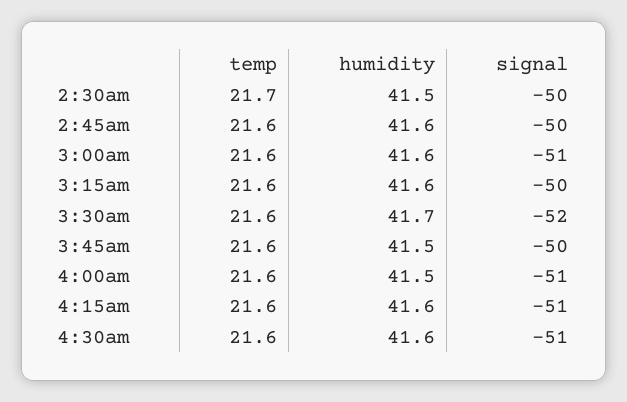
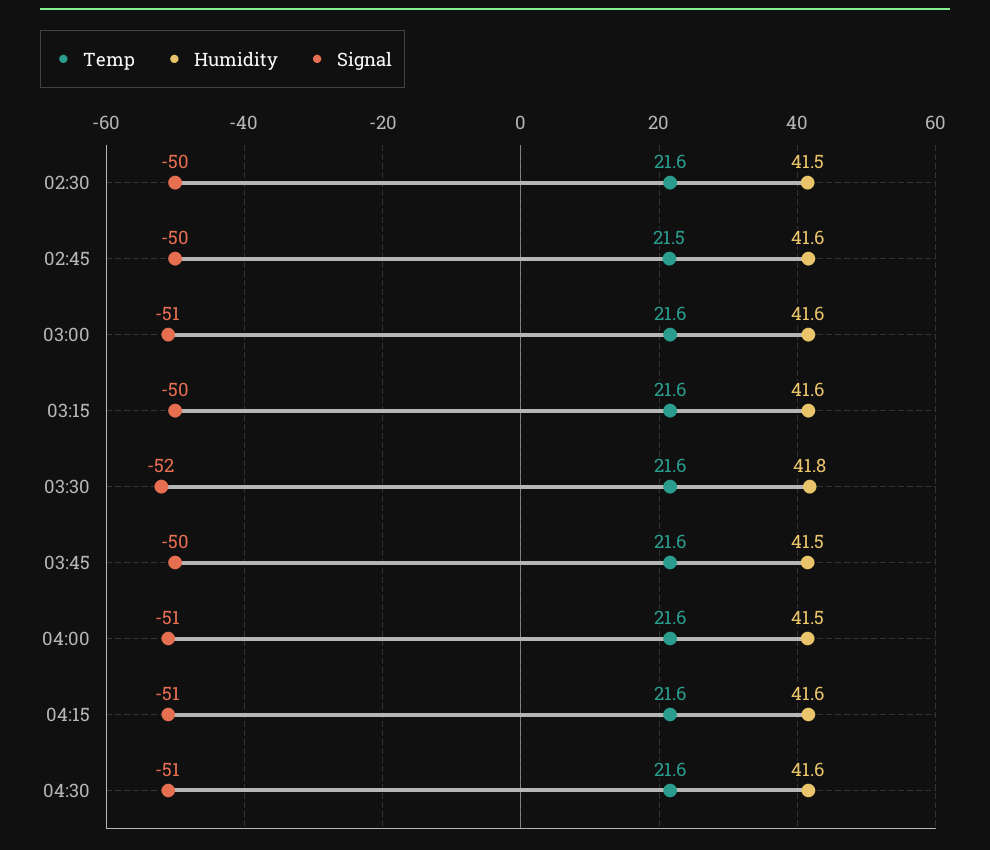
  {
    "temp": {
-     "2:30am": 21.7,
+     "2:30am": 21.6,
-     "2:45am": 21.6,
+     "2:45am": 21.5,
      "3:00am": 21.6,
      "3:15am": 21.6,
      "3:30am": 21.6,
      "3:45am": 21.6,
      "4:00am": 21.6,
      "4:15am": 21.6,
      "4:30am": 21.6
    },
    "humidity": {
      "2:30am": 41.5,
      "2:45am": 41.6,
      "3:00am": 41.6,
      "3:15am": 41.6,
-     "3:30am": 41.7,
+     "3:30am": 41.8,
      "3:45am": 41.5,
      "4:00am": 41.5,
      "4:15am": 41.6,
      "4:30am": 41.6
    },
    "signal": {
      "2:30am": -50,
      "2:45am": -50,
      "3:00am": -51,
      "3:15am": -50,
      "3:30am": -52,
      "3:45am": -50,
      "4:00am": -51,
      "4:15am": -51,
      "4:30am": -51
    }
  }

